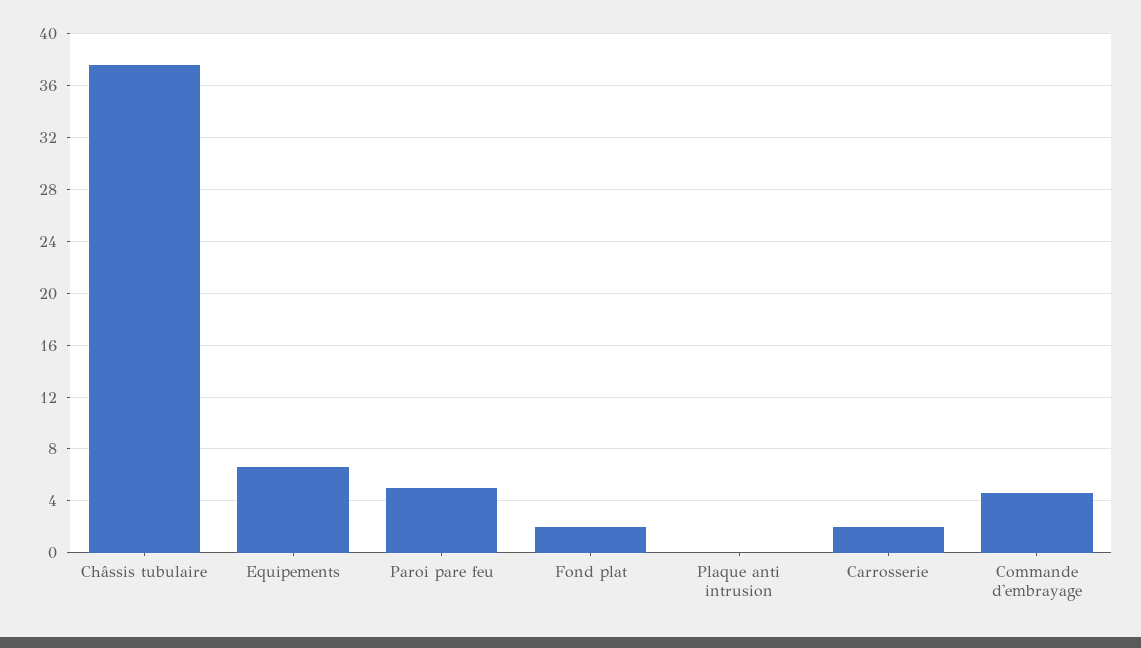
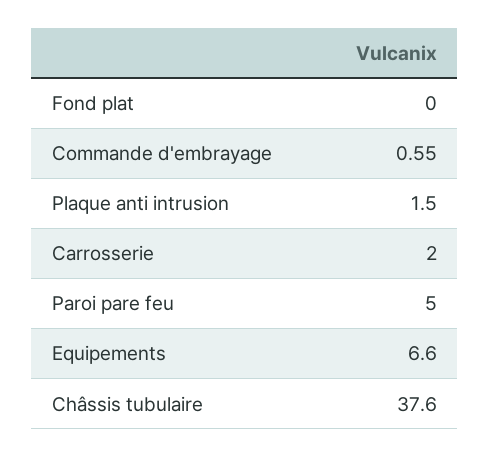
  {
    "Châssis tubulaire": 37.6,
    "Equipements": 6.6,
    "Paroi pare feu": 5,
-   "Fond plat": 2,
+   "Fond plat": 0,
-   "Plaque anti intrusion": 0,
+   "Plaque anti intrusion": 1.5,
    "Carrosserie": 2,
-   "Commande d'embrayage": 4.5
+   "Commande d'embrayage": 0.55
  }

